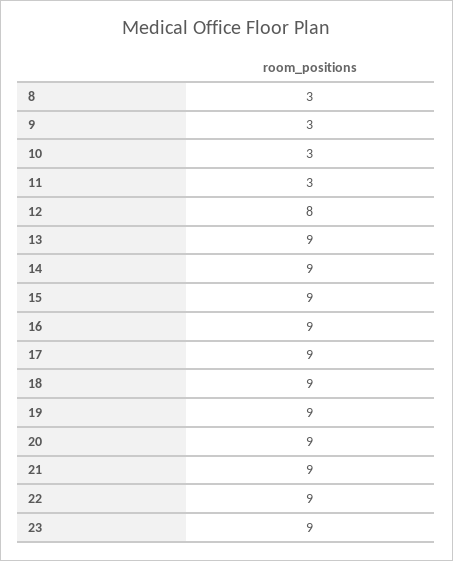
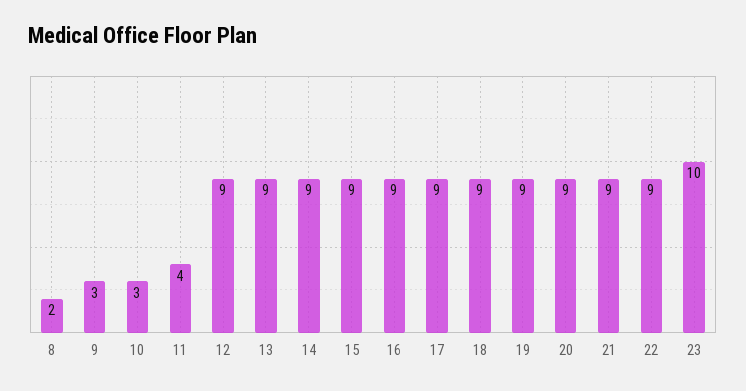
  {
-   "8": 3,
+   "8": 2,
    "9": 3,
    "10": 3,
-   "11": 3,
+   "11": 4,
-   "12": 8,
+   "12": 9,
    "13": 9,
    "14": 9,
    "15": 9,
    "16": 9,
    "17": 9,
    "18": 9,
    "19": 9,
    "20": 9,
    "21": 9,
    "22": 9,
-   "23": 9
+   "23": 10
  }

